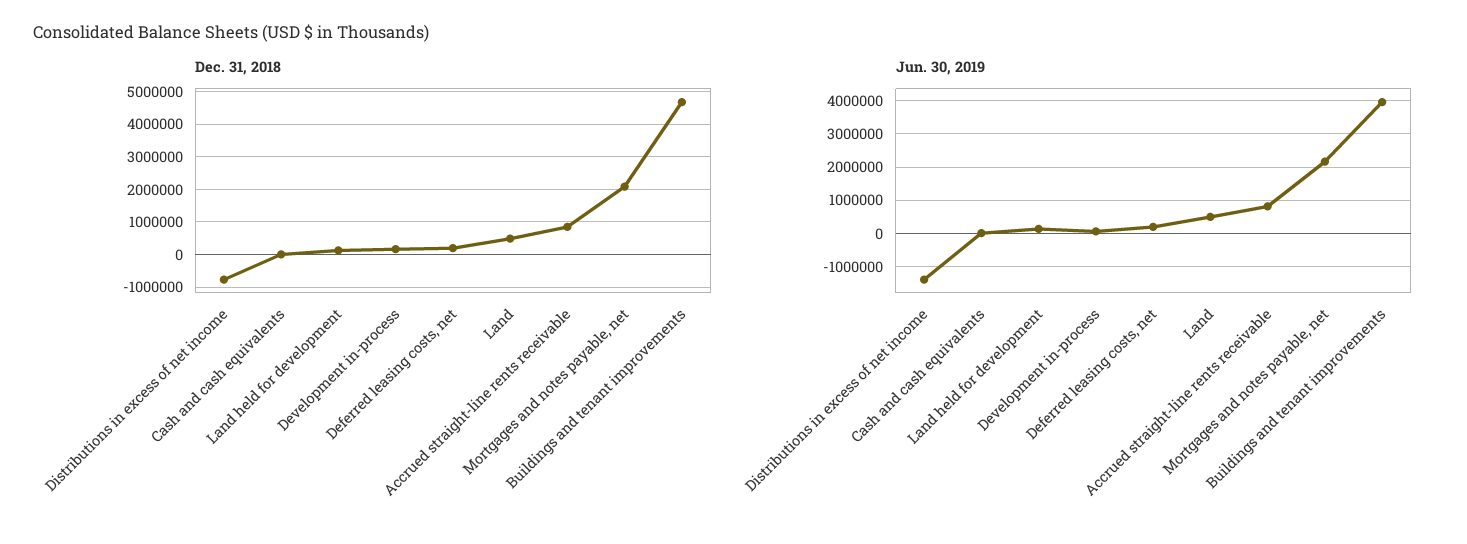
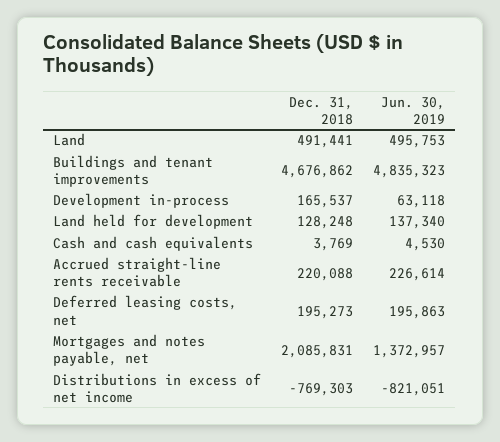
  {
    "Dec. 31, 2018": {
      "Distributions in excess of net income": -769303,
      "Cash and cash equivalents": 3769,
      "Land held for development": 128248,
      "Development in-process": 165537,
      "Deferred leasing costs, net": 195273,
      "Land": 491441,
-     "Accrued straight-line rents receivable": 800000,
+     "Accrued straight-line rents receivable": 220088,
      "Mortgages and notes payable, net": 2085831,
      "Buildings and tenant improvements": 4676862
    },
    "Jun. 30, 2019": {
-     "Distributions in excess of net income": -1400000,
+     "Distributions in excess of net income": -821051,
      "Cash and cash equivalents": 4530,
      "Land held for development": 137340,
      "Development in-process": 63118,
      "Deferred leasing costs, net": 195863,
      "Land": 495753,
-     "Accrued straight-line rents receivable": 800000,
+     "Accrued straight-line rents receivable": 226614,
-     "Mortgages and notes payable, net": 2200000,
+     "Mortgages and notes payable, net": 1372957,
-     "Buildings and tenant improvements": 4000000
+     "Buildings and tenant improvements": 4835323
    }
  }

